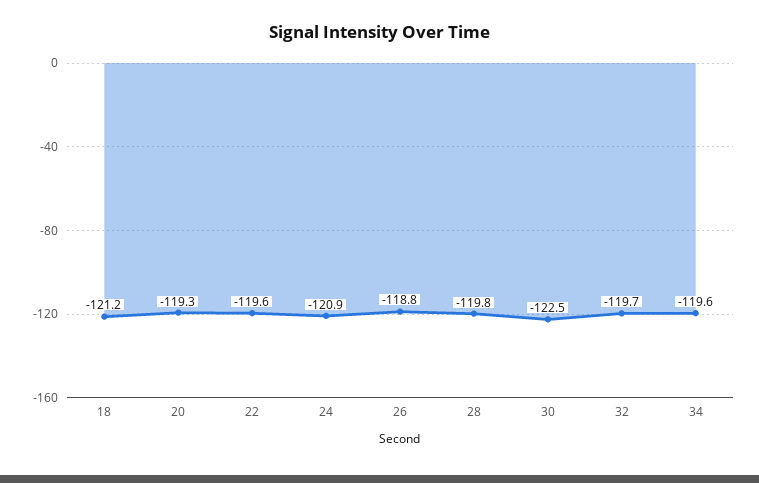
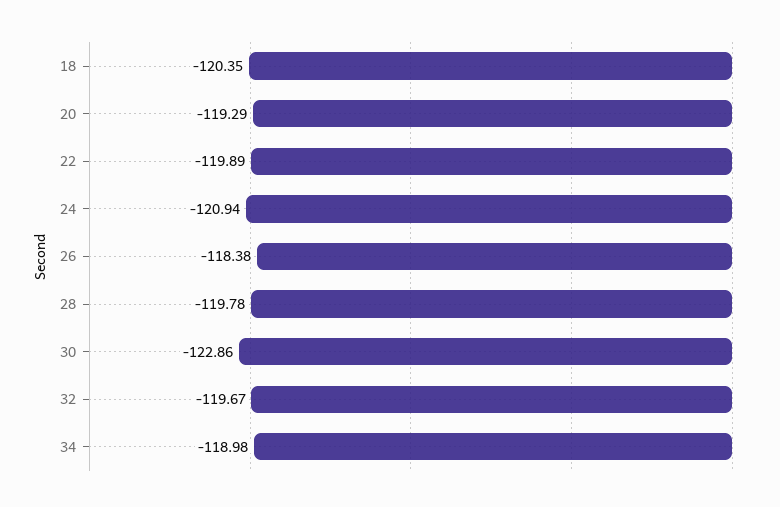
  {
-   "18": -121.2,
+   "18": -120.35,
    "20": -119.29,
-   "22": -119.6,
+   "22": -119.89,
    "24": -120.94,
-   "26": -118.8,
+   "26": -118.38,
    "28": -119.78,
-   "30": -122.5,
+   "30": -122.86,
    "32": -119.67,
-   "34": -119.6
+   "34": -118.98
  }

